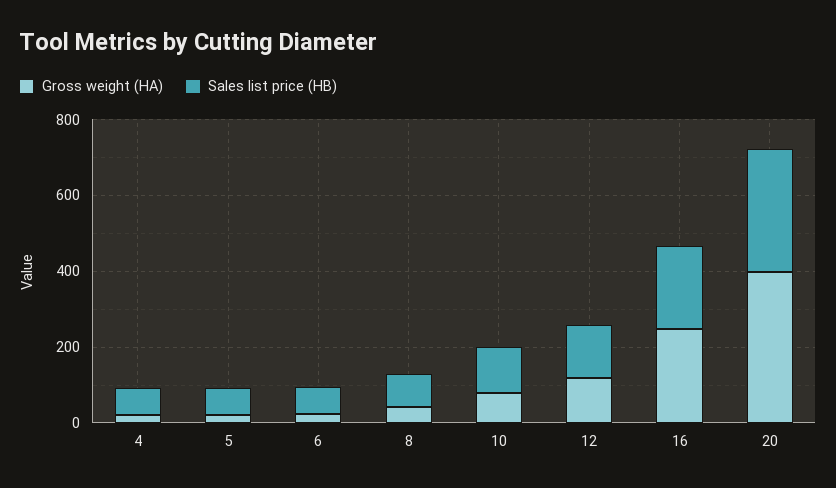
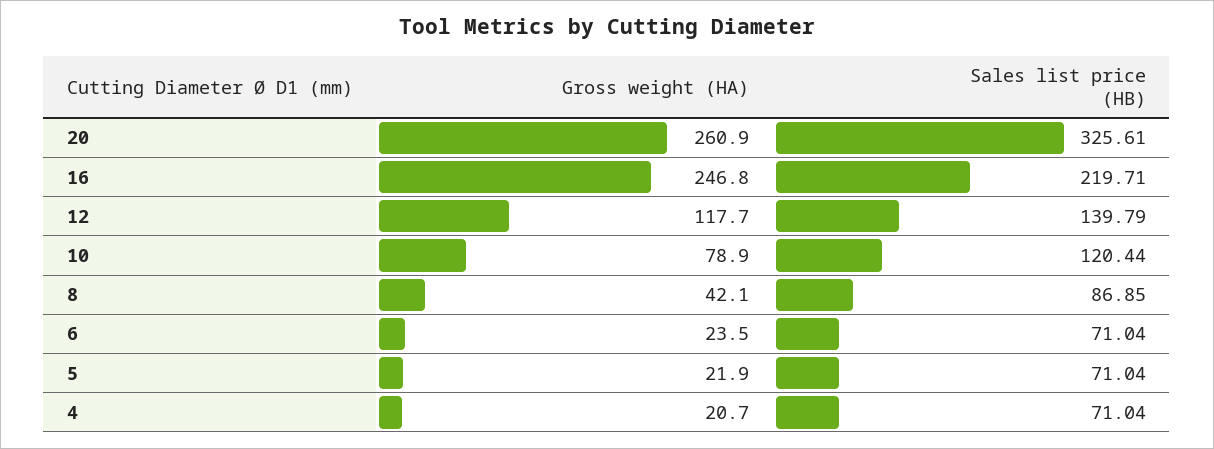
  {
    "Gross weight (HA)": {
      "4": 20.7,
      "5": 21.9,
      "6": 23.5,
      "8": 42.1,
      "10": 78.9,
      "12": 117.7,
      "16": 246.8,
-     "20": 400
+     "20": 260.9
    },
    "Sales list price (HB)": {
      "4": 71.04,
      "5": 71.04,
      "6": 71.04,
      "8": 86.85,
      "10": 120.44,
      "12": 139.79,
      "16": 219.71,
      "20": 325.61
    }
  }

